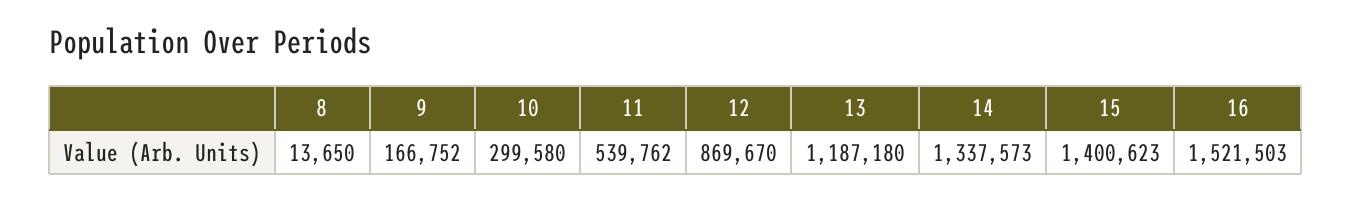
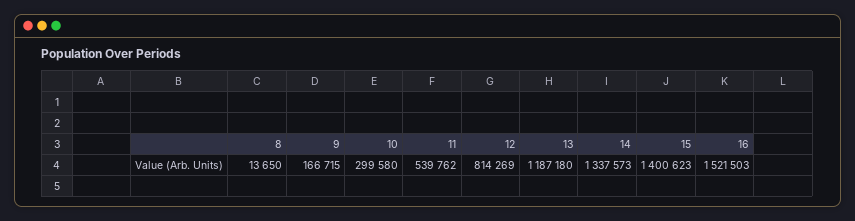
  {
    "8": 13650,
-   "9": 166752,
+   "9": 166715,
    "10": 299580,
    "11": 539762,
-   "12": 869670,
+   "12": 814269,
    "13": 1187180,
    "14": 1337573,
    "15": 1400623,
    "16": 1521503
  }

